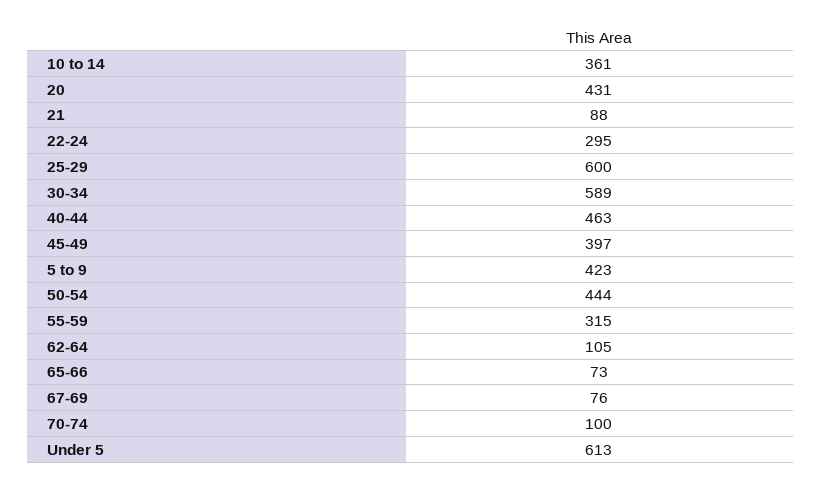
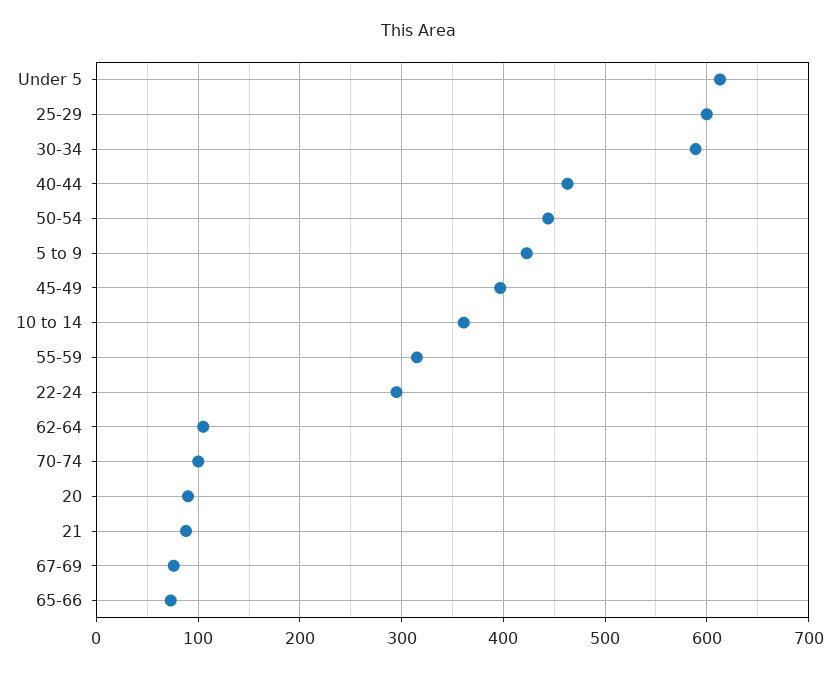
  {
    "10 to 14": 361,
-   "20": 431,
+   "20": 90,
    "21": 88,
    "22-24": 295,
    "25-29": 600,
    "30-34": 589,
    "40-44": 463,
    "45-49": 397,
    "5 to 9": 423,
    "50-54": 444,
    "55-59": 315,
    "62-64": 105,
    "65-66": 73,
    "67-69": 76,
    "70-74": 100,
    "Under 5": 613
  }

